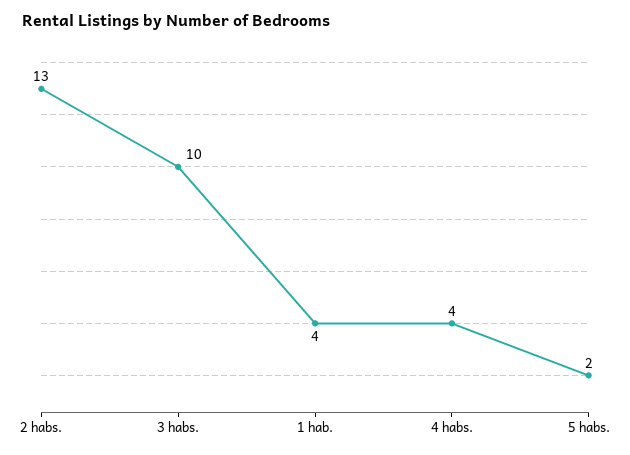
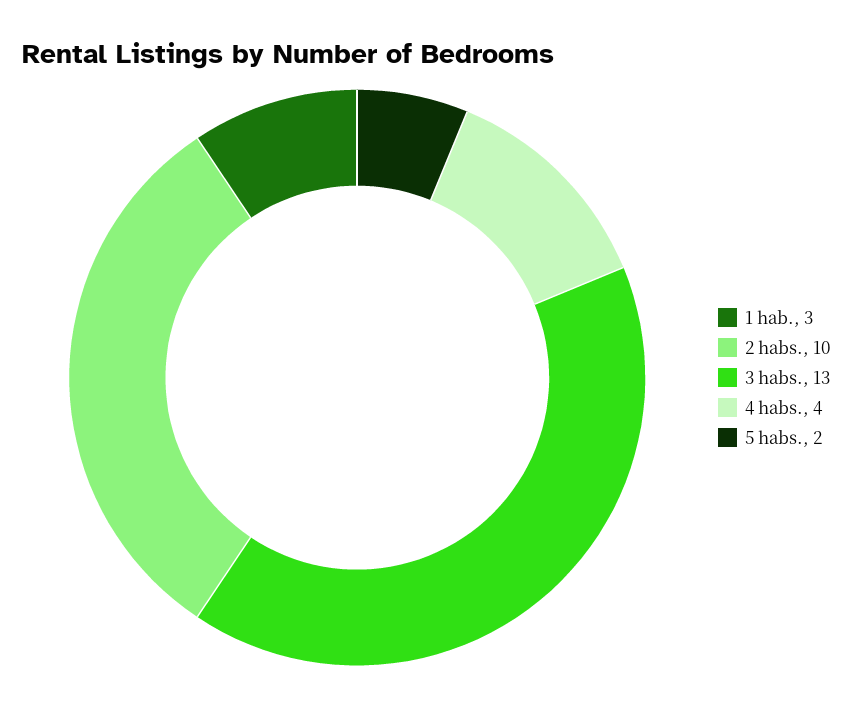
  {
-   "2 habs.": 13,
+   "2 habs.": 10,
-   "3 habs.": 10,
+   "3 habs.": 13,
-   "1 hab.": 4,
+   "1 hab.": 3,
    "4 habs.": 4,
    "5 habs.": 2
  }

